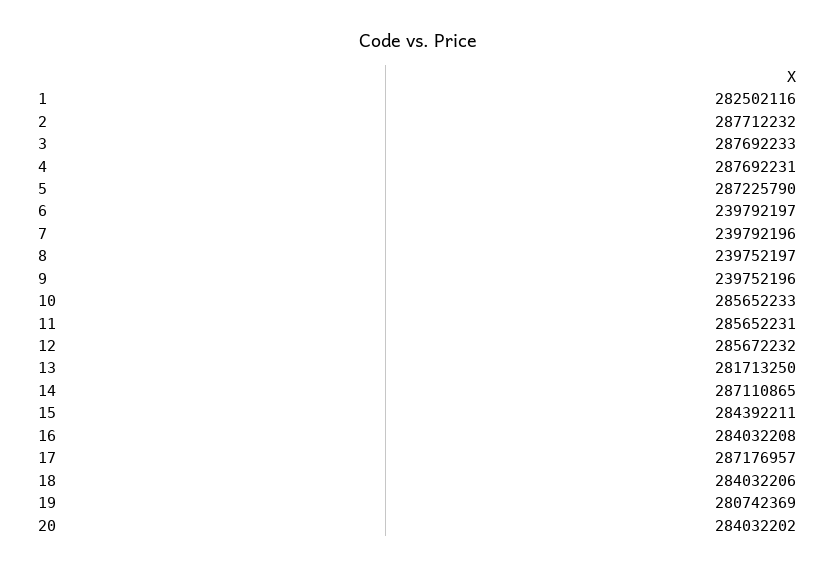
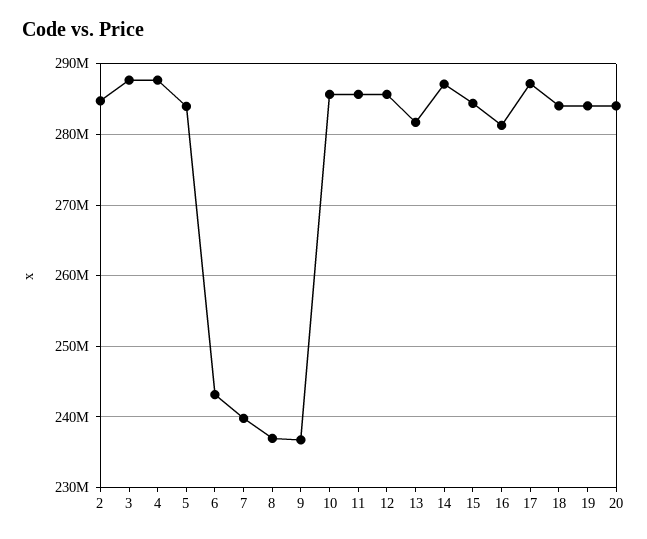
  {
-   "1": 282502116,
-   "2": 287712232,
+   "2": 285000000,
    "3": 287692233,
    "4": 287692231,
-   "5": 287225790,
+   "5": 284000000,
-   "6": 239792197,
+   "6": 243000000,
    "7": 239792196,
-   "8": 239752197,
+   "8": 237000000,
-   "9": 239752196,
+   "9": 237000000,
    "10": 285652233,
    "11": 285652231,
    "12": 285672232,
    "13": 281713250,
    "14": 287110865,
    "15": 284392211,
-   "16": 284032208,
+   "16": 281000000,
    "17": 287176957,
    "18": 284032206,
-   "19": 280742369,
+   "19": 284000000,
    "20": 284032202
  }

